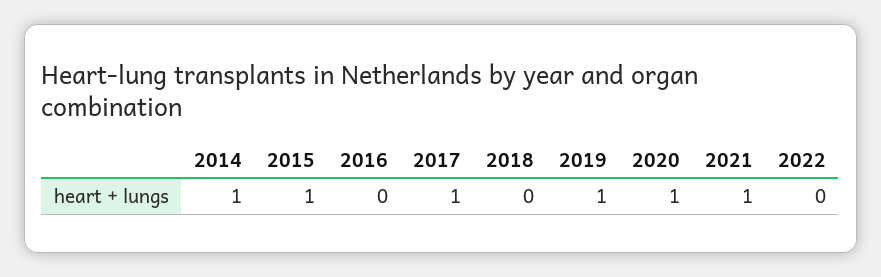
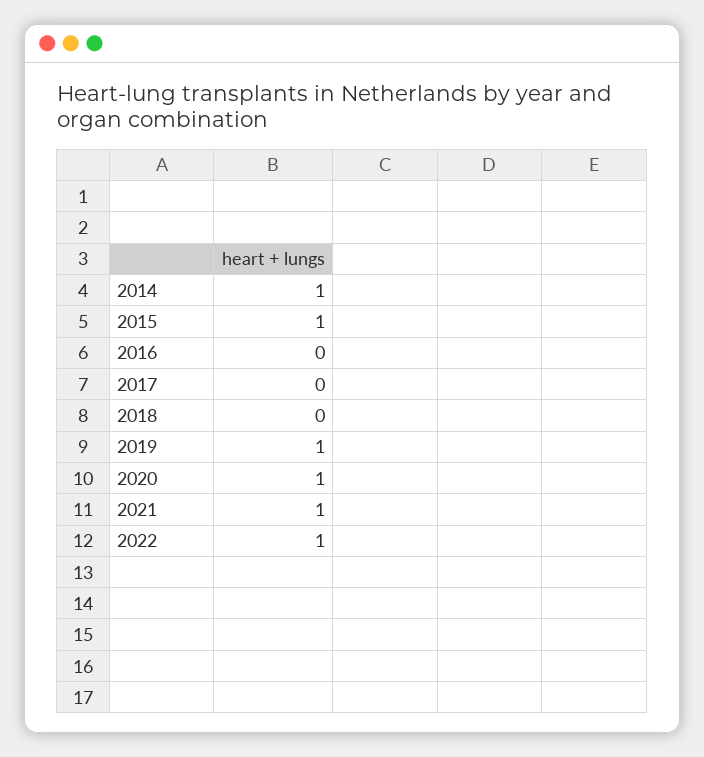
  {
    "2014": 1,
    "2015": 1,
    "2016": 0,
-   "2017": 1,
+   "2017": 0,
    "2018": 0,
    "2019": 1,
    "2020": 1,
    "2021": 1,
-   "2022": 0
+   "2022": 1
  }

